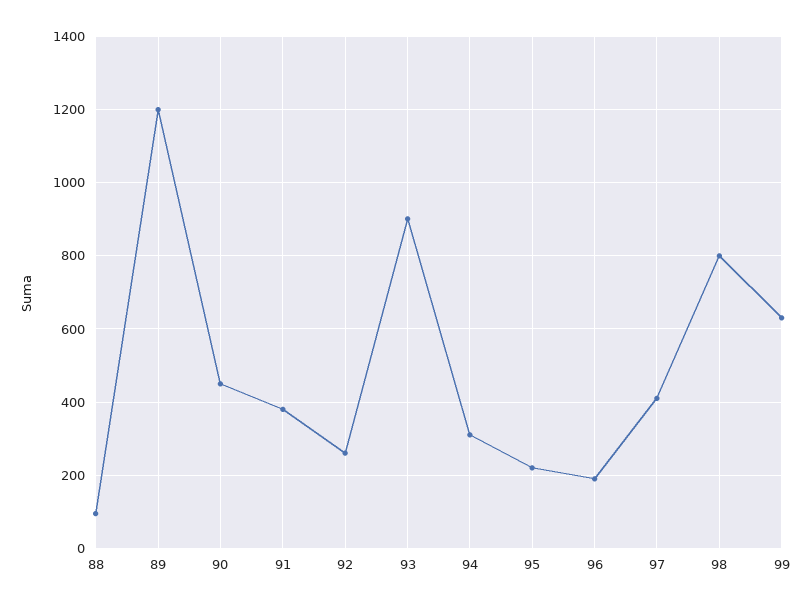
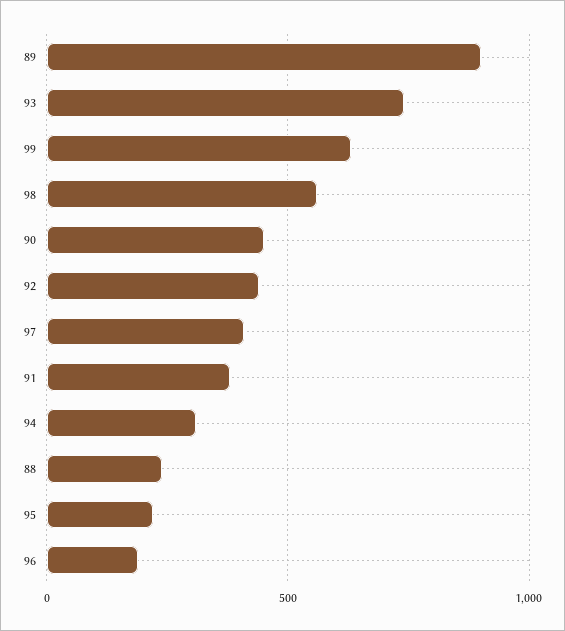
  {
-   "88": 100,
+   "88": 250,
-   "89": 1200,
+   "89": 900,
    "90": 460,
    "91": 380,
-   "92": 260,
+   "92": 450,
-   "93": 900,
+   "93": 750,
    "94": 320,
    "95": 220,
    "96": 200,
    "97": 420,
-   "98": 800,
+   "98": 550,
    "99": 640
  }

